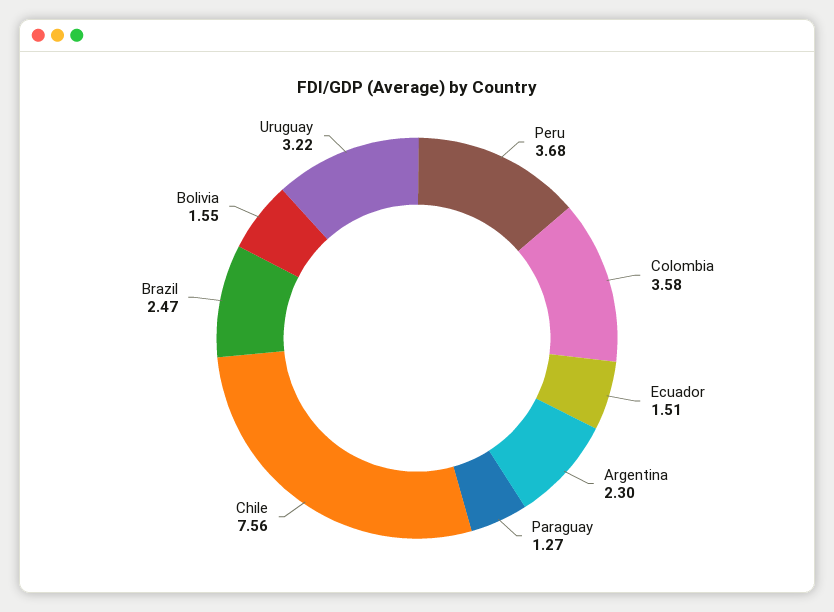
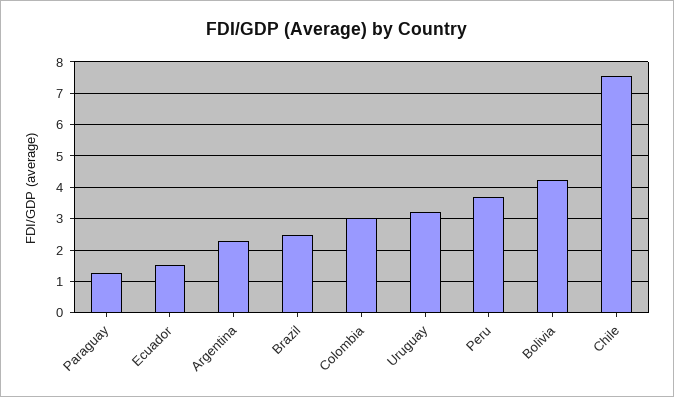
  {
    "Peru": 3.68,
-   "Colombia": 3.58,
+   "Colombia": 3,
    "Ecuador": 1.51,
    "Argentina": 2.3,
    "Paraguay": 1.27,
    "Chile": 7.56,
    "Brazil": 2.47,
-   "Bolivia": 1.55,
+   "Bolivia": 4.2,
    "Uruguay": 3.22
  }

